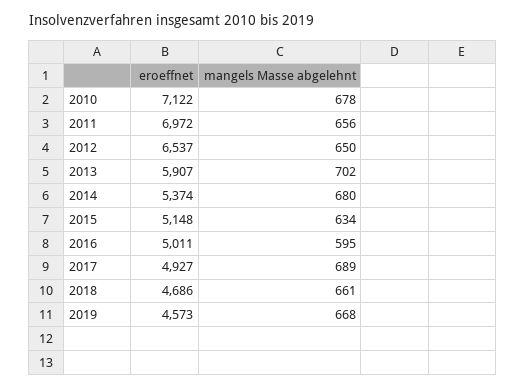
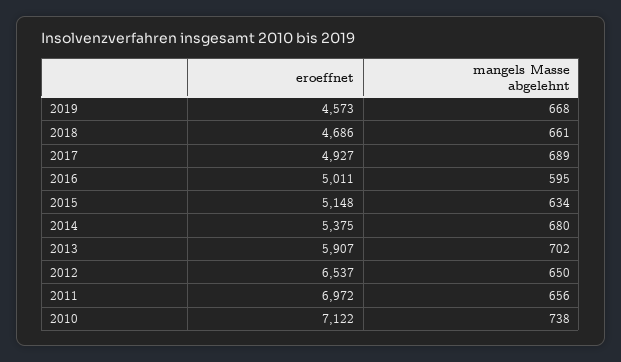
  {
    "eroeffnet": {
      "2010": 7122,
      "2011": 6972,
      "2012": 6537,
      "2013": 5907,
-     "2014": 5374,
+     "2014": 5375,
      "2015": 5148,
      "2016": 5011,
      "2017": 4927,
      "2018": 4686,
      "2019": 4573
    },
    "mangels Masse abgelehnt": {
-     "2010": 678,
+     "2010": 738,
      "2011": 656,
      "2012": 650,
      "2013": 702,
      "2014": 680,
      "2015": 634,
      "2016": 595,
      "2017": 689,
      "2018": 661,
      "2019": 668
    }
  }

